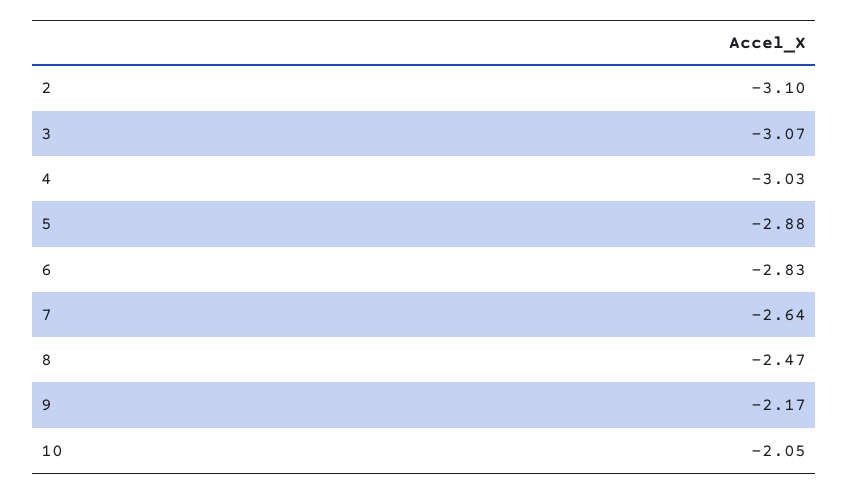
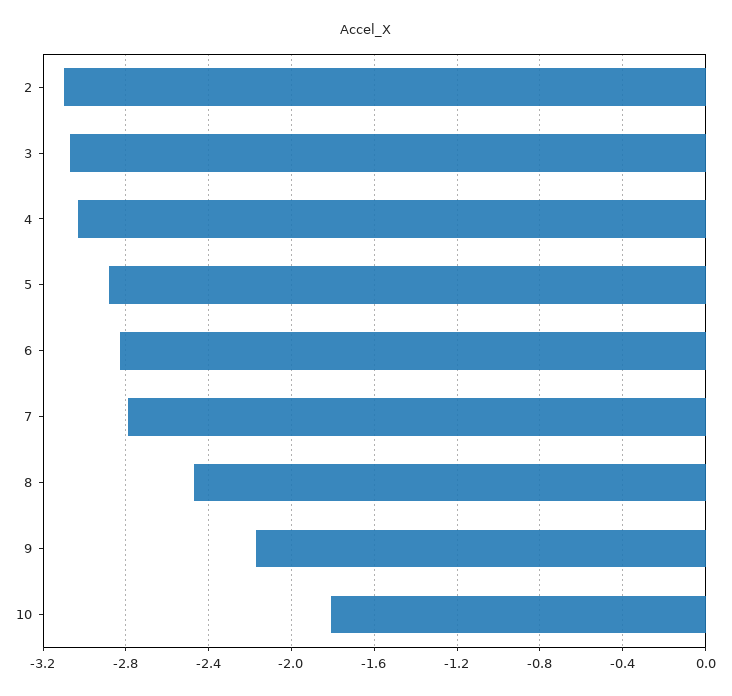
  {
    "2": -3.1,
    "3": -3.07,
    "4": -3.03,
    "5": -2.88,
    "6": -2.83,
-   "7": -2.64,
+   "7": -2.8,
    "8": -2.47,
    "9": -2.17,
-   "10": -2.05
+   "10": -1.8
  }

